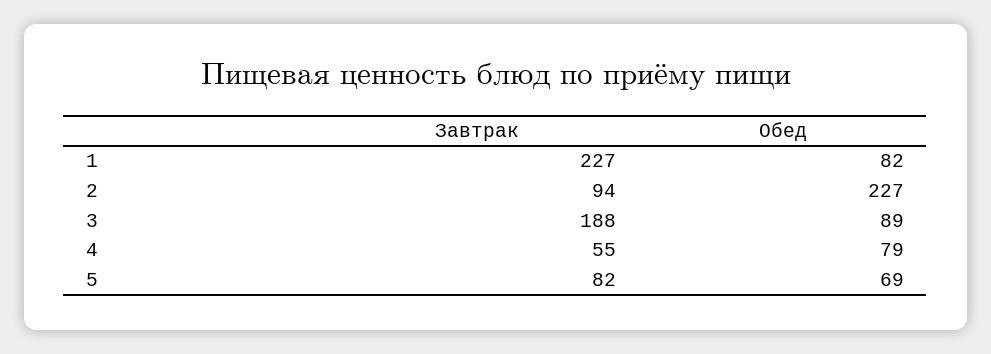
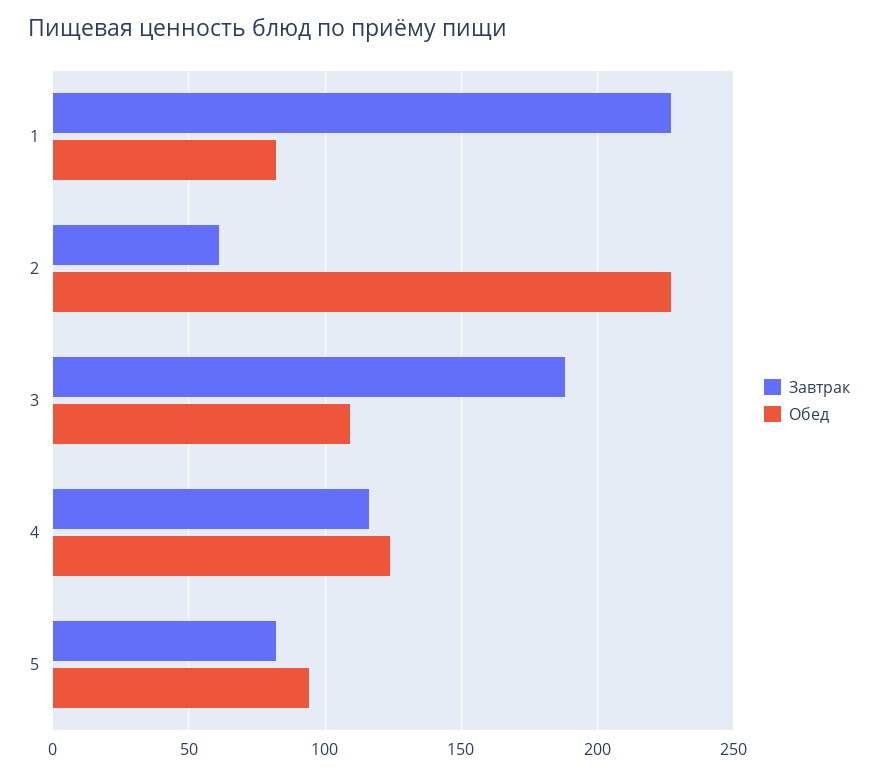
  {
    "Завтрак": {
      "1": 227,
-     "2": 94,
+     "2": 60,
      "3": 188,
-     "4": 55,
+     "4": 115,
      "5": 82
    },
    "Обед": {
      "1": 82,
      "2": 227,
-     "3": 89,
+     "3": 110,
-     "4": 79,
+     "4": 125,
-     "5": 69
+     "5": 95
    }
  }

